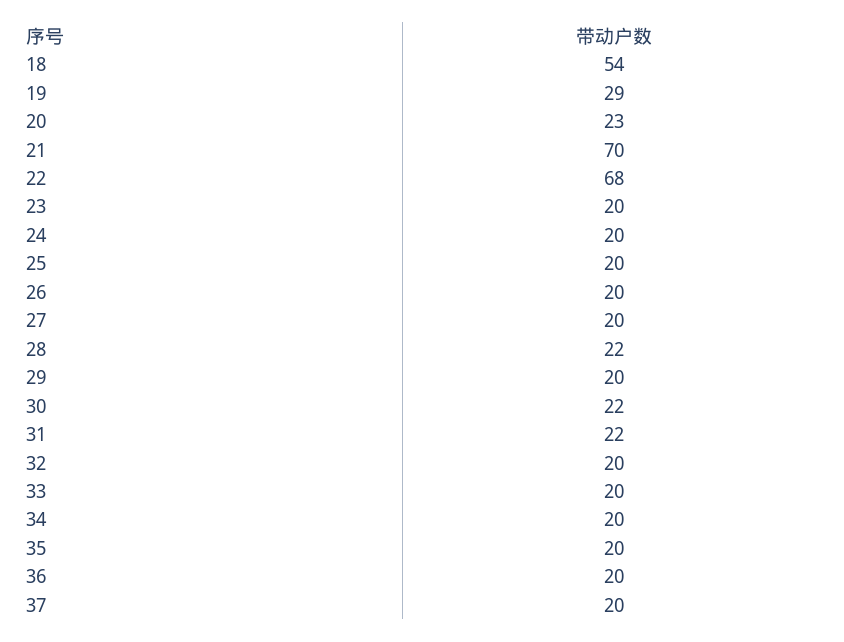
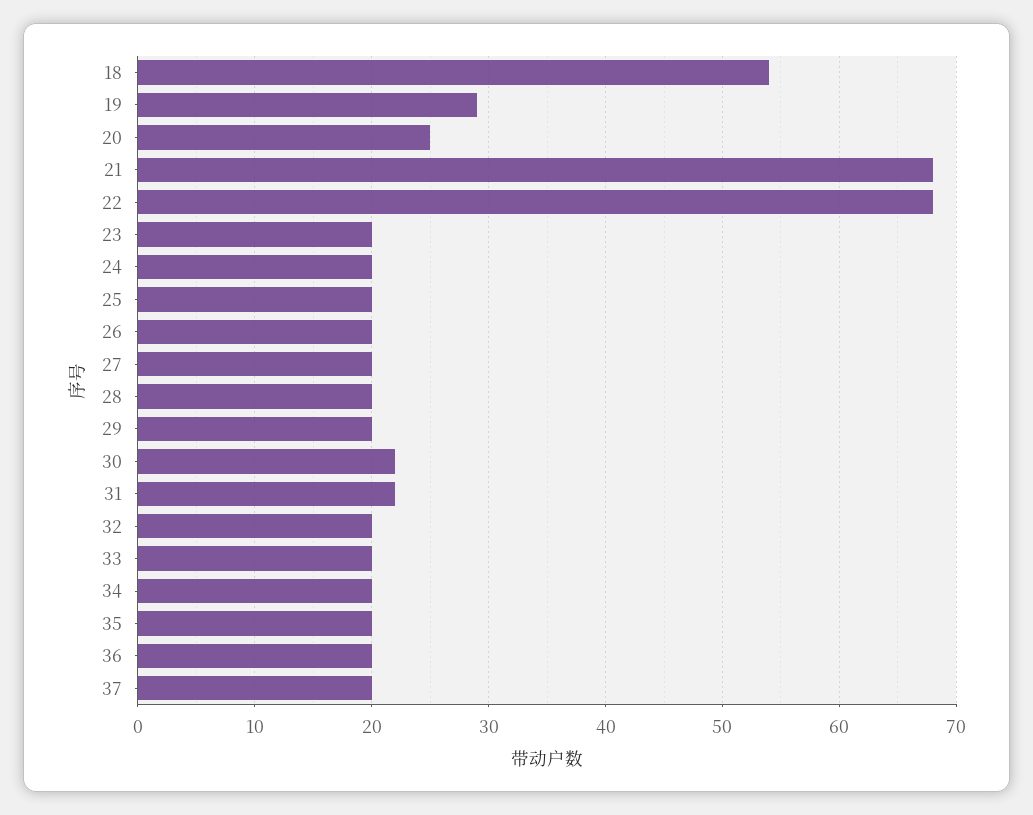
  {
    "18": 54,
    "19": 29,
-   "20": 23,
+   "20": 25,
-   "21": 70,
+   "21": 68,
    "22": 68,
    "23": 20,
    "24": 20,
    "25": 20,
    "26": 20,
    "27": 20,
-   "28": 22,
+   "28": 20,
    "29": 20,
    "30": 22,
    "31": 22,
    "32": 20,
    "33": 20,
    "34": 20,
    "35": 20,
    "36": 20,
    "37": 20
  }

